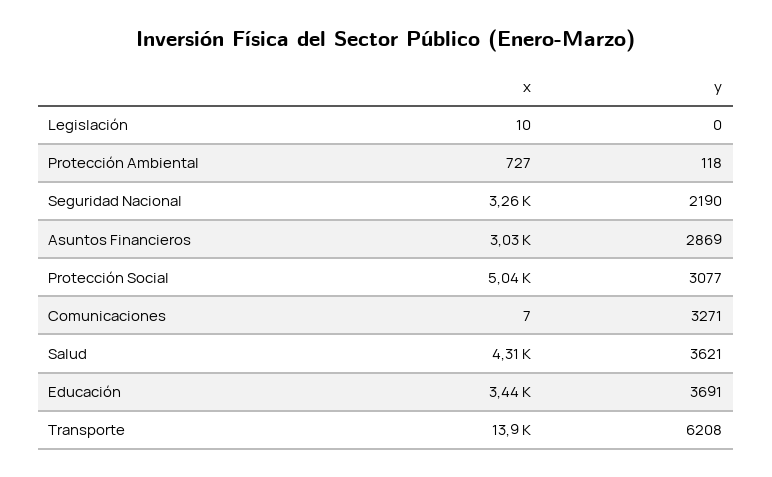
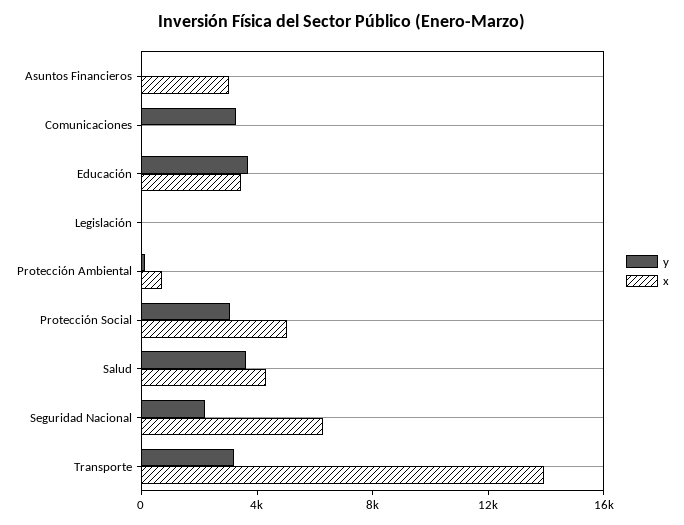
  {
    "x": {
      "Legislación": 10,
      "Protección Ambiental": 727,
-     "Seguridad Nacional": 3260,
+     "Seguridad Nacional": 6000,
      "Asuntos Financieros": 3030,
      "Protección Social": 5040,
      "Comunicaciones": 7,
      "Salud": 4310,
      "Educación": 3440,
      "Transporte": 13900
    },
    "y": {
      "Legislación": 0,
      "Protección Ambiental": 118,
      "Seguridad Nacional": 2190,
-     "Asuntos Financieros": 2869,
+     "Asuntos Financieros": 0,
      "Protección Social": 3077,
      "Comunicaciones": 3271,
      "Salud": 3621,
      "Educación": 3691,
-     "Transporte": 6208
+     "Transporte": 3000
    }
  }

